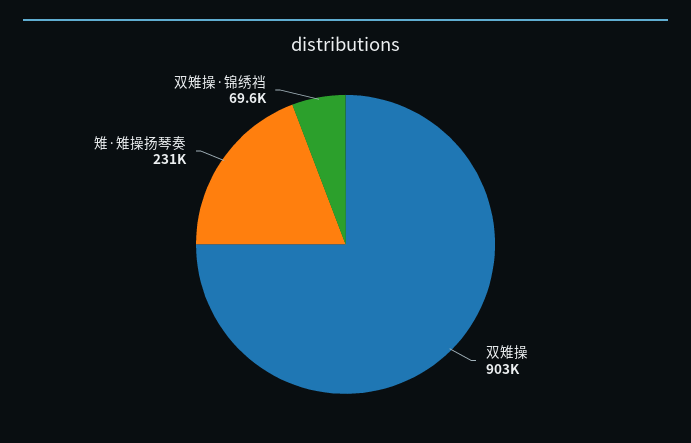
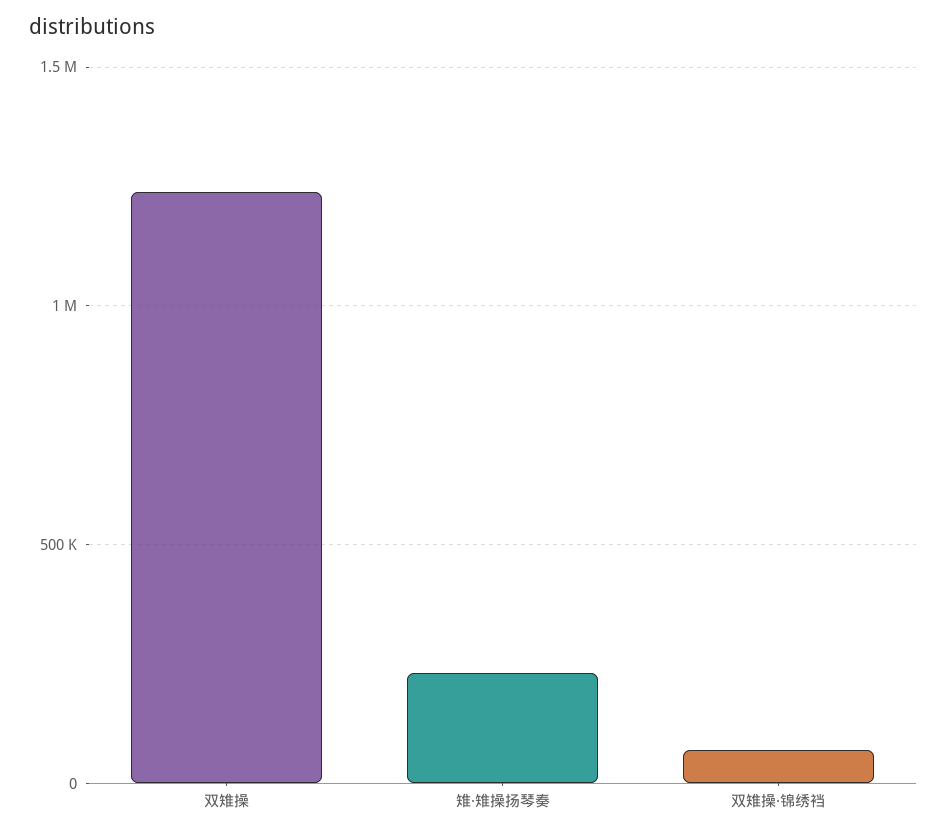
  {
-   "双雉操": 903000,
+   "双雉操": 1250000,
    "雉·雉操扬琴奏": 231000,
    "双雉操·锦绣裆": 69600
  }

